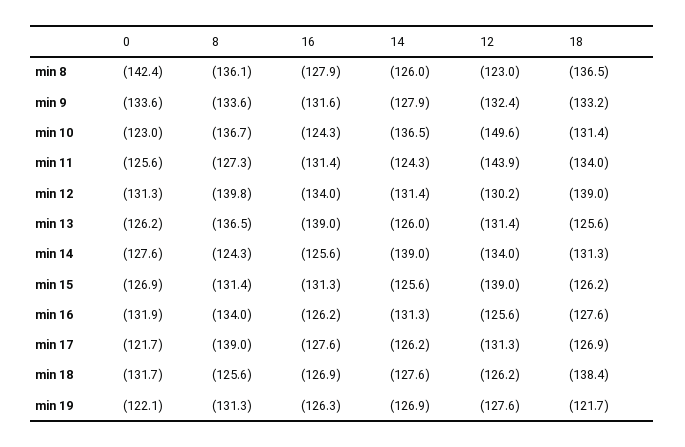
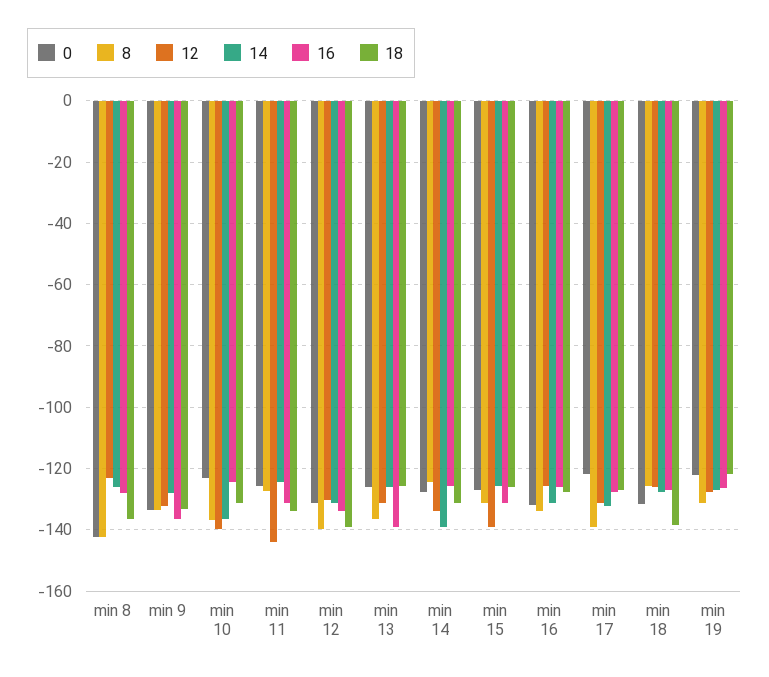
  {
    "0": {
      "min 8": -142.4,
      "min 9": -133.6,
      "min 10": -123,
      "min 11": -125.6,
      "min 12": -131.3,
      "min 13": -126.2,
      "min 14": -127.6,
      "min 15": -126.9,
      "min 16": -131.9,
      "min 17": -121.7,
      "min 18": -131.7,
      "min 19": -122.1
    },
    "8": {
-     "min 8": -136.1,
+     "min 8": -142,
      "min 9": -133.6,
      "min 10": -136.7,
      "min 11": -127.3,
      "min 12": -139.8,
      "min 13": -136.5,
      "min 14": -124.3,
      "min 15": -131.4,
      "min 16": -134,
      "min 17": -139,
      "min 18": -125.6,
      "min 19": -131.3
    },
    "16": {
      "min 8": -127.9,
-     "min 9": -131.6,
+     "min 9": -136,
      "min 10": -124.3,
      "min 11": -131.4,
      "min 12": -134,
      "min 13": -139,
      "min 14": -125.6,
      "min 15": -131.3,
      "min 16": -126.2,
      "min 17": -127.6,
      "min 18": -126.9,
      "min 19": -126.3
    },
    "14": {
      "min 8": -126,
      "min 9": -127.9,
      "min 10": -136.5,
      "min 11": -124.3,
      "min 12": -131.4,
      "min 13": -126,
      "min 14": -139,
      "min 15": -125.6,
      "min 16": -131.3,
-     "min 17": -126.2,
+     "min 17": -132,
      "min 18": -127.6,
      "min 19": -126.9
    },
    "12": {
      "min 8": -123,
      "min 9": -132.4,
-     "min 10": -149.6,
+     "min 10": -140,
      "min 11": -143.9,
      "min 12": -130.2,
      "min 13": -131.4,
      "min 14": -134,
      "min 15": -139,
      "min 16": -125.6,
      "min 17": -131.3,
      "min 18": -126.2,
      "min 19": -127.6
    },
    "18": {
      "min 8": -136.5,
      "min 9": -133.2,
      "min 10": -131.4,
      "min 11": -134,
      "min 12": -139,
      "min 13": -125.6,
      "min 14": -131.3,
      "min 15": -126.2,
      "min 16": -127.6,
      "min 17": -126.9,
      "min 18": -138.4,
      "min 19": -121.7
    }
  }

